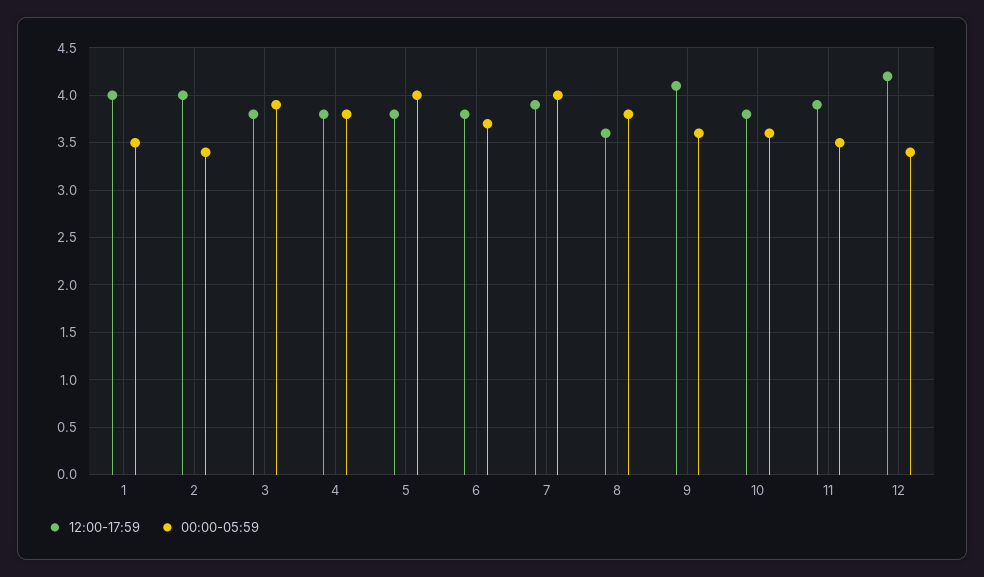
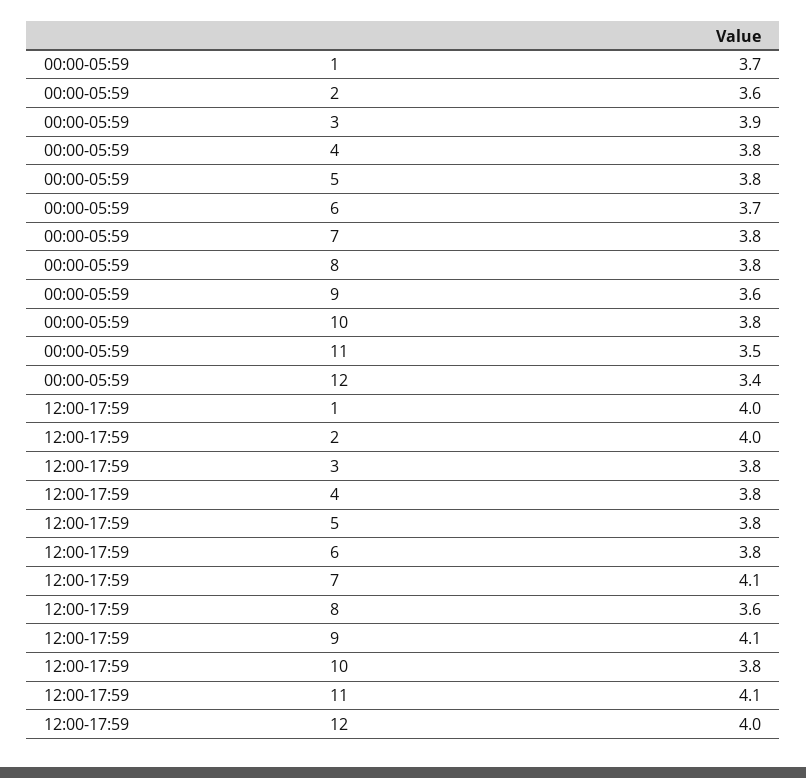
  {
    "12:00-17:59": {
      "1": 4,
      "2": 4,
      "3": 3.8,
      "4": 3.8,
      "5": 3.8,
      "6": 3.8,
-     "7": 3.9,
+     "7": 4.1,
      "8": 3.6,
      "9": 4.1,
      "10": 3.8,
-     "11": 3.9,
+     "11": 4.1,
-     "12": 4.2
+     "12": 4
    },
    "00:00-05:59": {
-     "1": 3.5,
+     "1": 3.7,
-     "2": 3.4,
+     "2": 3.6,
      "3": 3.9,
      "4": 3.8,
-     "5": 4,
+     "5": 3.8,
      "6": 3.7,
-     "7": 4,
+     "7": 3.8,
      "8": 3.8,
      "9": 3.6,
-     "10": 3.6,
+     "10": 3.8,
      "11": 3.5,
      "12": 3.4
    }
  }

